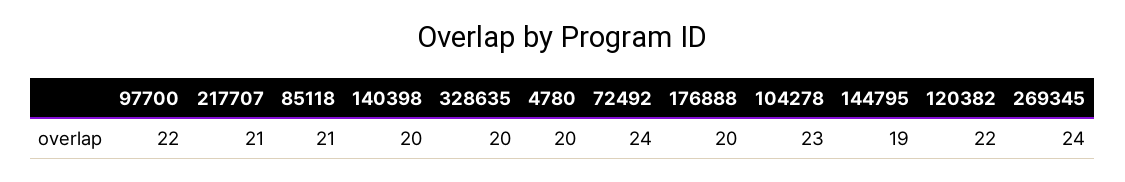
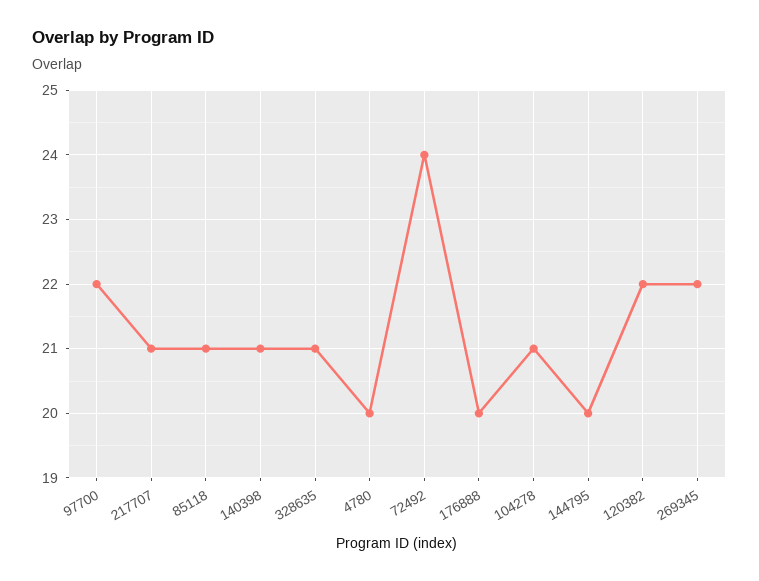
  {
    "97700": 22,
    "217707": 21,
    "85118": 21,
-   "140398": 20,
+   "140398": 21,
-   "328635": 20,
+   "328635": 21,
    "4780": 20,
    "72492": 24,
    "176888": 20,
-   "104278": 23,
+   "104278": 21,
-   "144795": 19,
+   "144795": 20,
    "120382": 22,
-   "269345": 24
+   "269345": 22
  }

